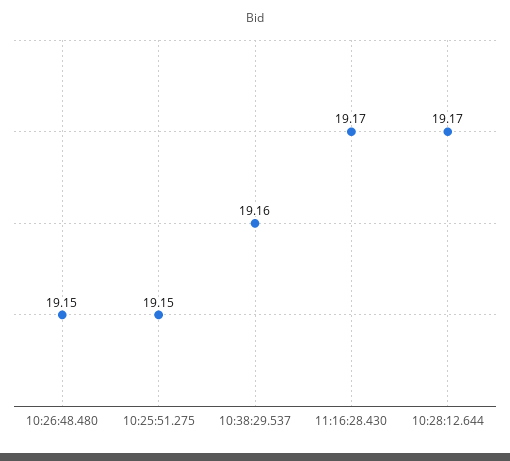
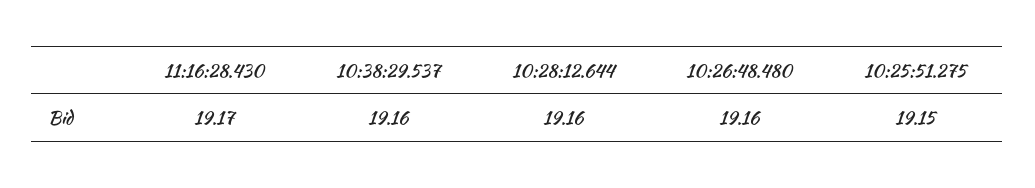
  {
-   "10:26:48.480": 19.15,
+   "10:26:48.480": 19.16,
    "10:25:51.275": 19.15,
    "10:38:29.537": 19.16,
    "11:16:28.430": 19.17,
-   "10:28:12.644": 19.17
+   "10:28:12.644": 19.16
  }

